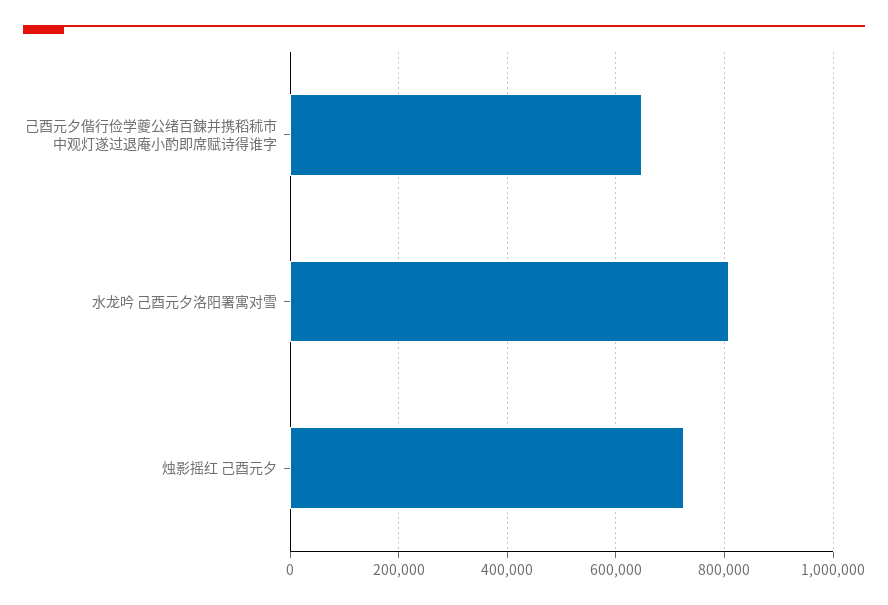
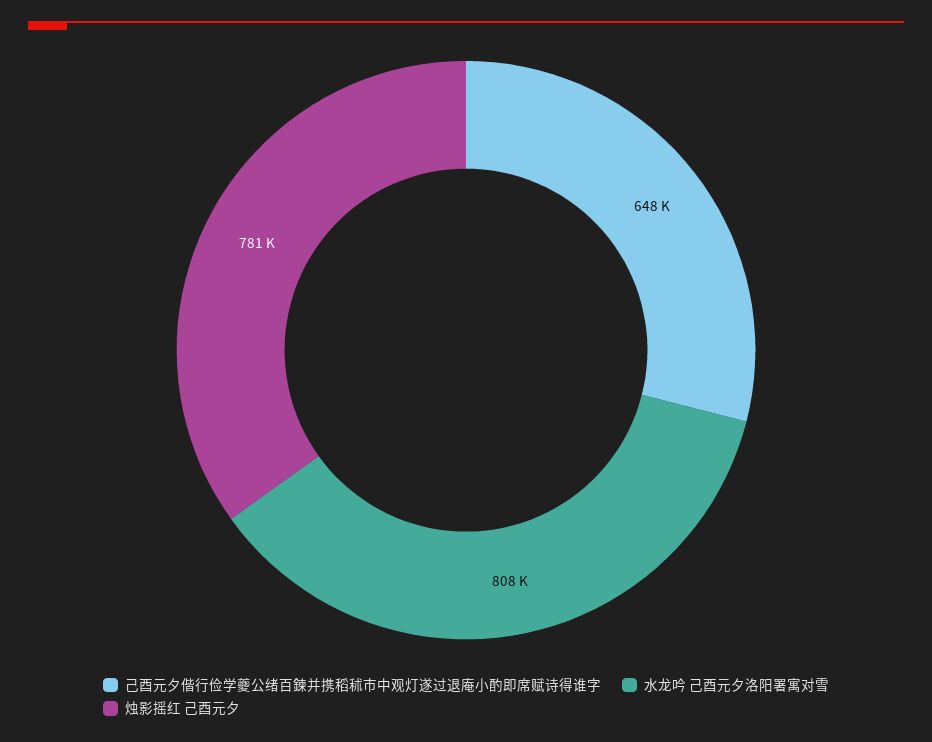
  {
    "己酉元夕偕行俭学夔公绪百鍊并携稻秫市中观灯遂过退庵小酌即席赋诗得谁字": 648000,
    "水龙吟 己酉元夕洛阳署寓对雪": 808000,
-   "烛影摇红 己酉元夕": 720000
+   "烛影摇红 己酉元夕": 781000
  }

